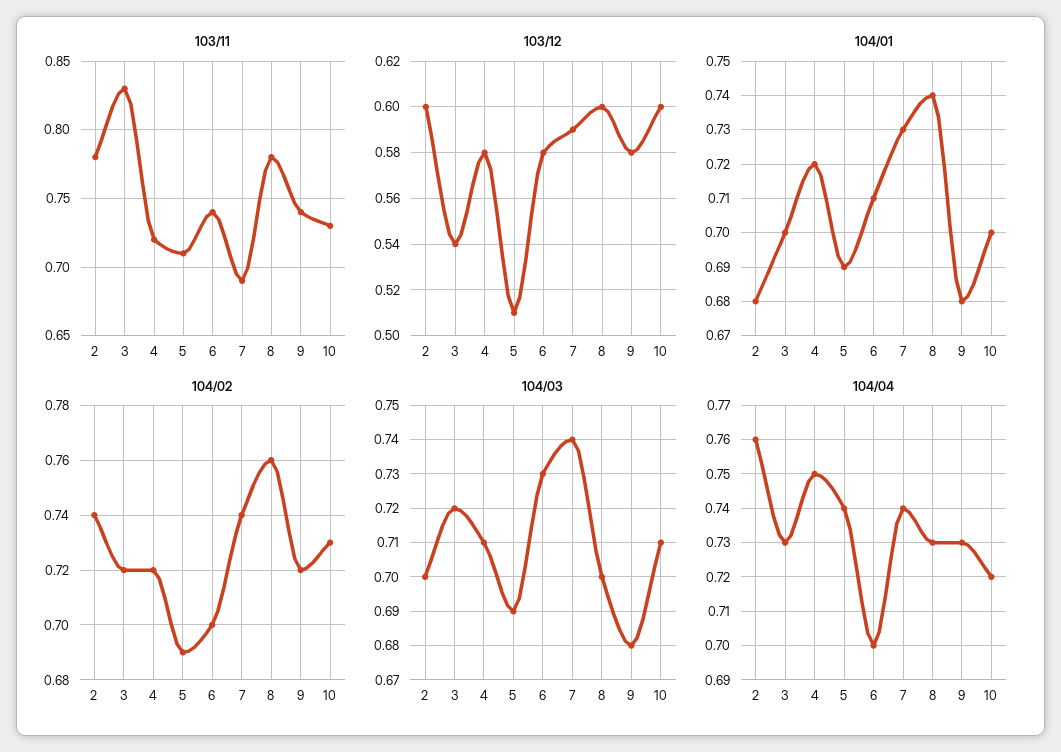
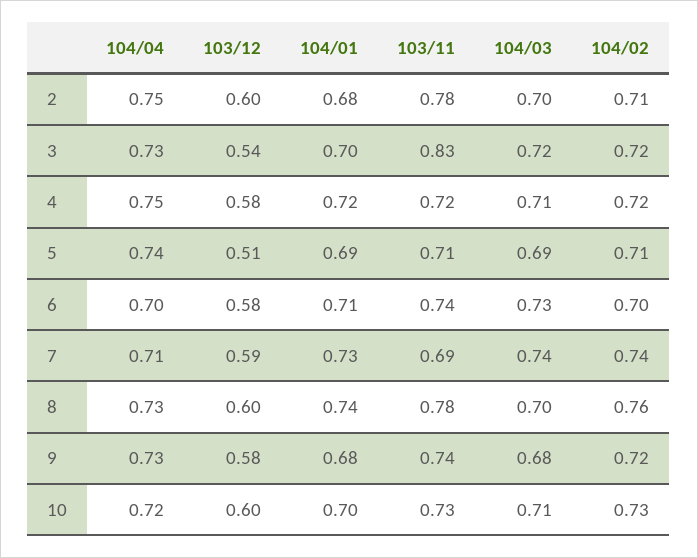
  {
    "103/11": {
      "2": 0.78,
      "3": 0.83,
      "4": 0.72,
      "5": 0.71,
      "6": 0.74,
      "7": 0.69,
      "8": 0.78,
      "9": 0.74,
      "10": 0.73
    },
    "103/12": {
      "2": 0.6,
      "3": 0.54,
      "4": 0.58,
      "5": 0.51,
      "6": 0.58,
      "7": 0.59,
      "8": 0.6,
      "9": 0.58,
      "10": 0.6
    },
    "104/01": {
      "2": 0.68,
      "3": 0.7,
      "4": 0.72,
      "5": 0.69,
      "6": 0.71,
      "7": 0.73,
      "8": 0.74,
      "9": 0.68,
      "10": 0.7
    },
    "104/02": {
-     "2": 0.74,
+     "2": 0.71,
      "3": 0.72,
      "4": 0.72,
-     "5": 0.69,
+     "5": 0.71,
      "6": 0.7,
      "7": 0.74,
      "8": 0.76,
      "9": 0.72,
      "10": 0.73
    },
    "104/03": {
      "2": 0.7,
      "3": 0.72,
      "4": 0.71,
      "5": 0.69,
      "6": 0.73,
      "7": 0.74,
      "8": 0.7,
      "9": 0.68,
      "10": 0.71
    },
    "104/04": {
-     "2": 0.76,
+     "2": 0.75,
      "3": 0.73,
      "4": 0.75,
      "5": 0.74,
      "6": 0.7,
-     "7": 0.74,
+     "7": 0.71,
      "8": 0.73,
      "9": 0.73,
      "10": 0.72
    }
  }

